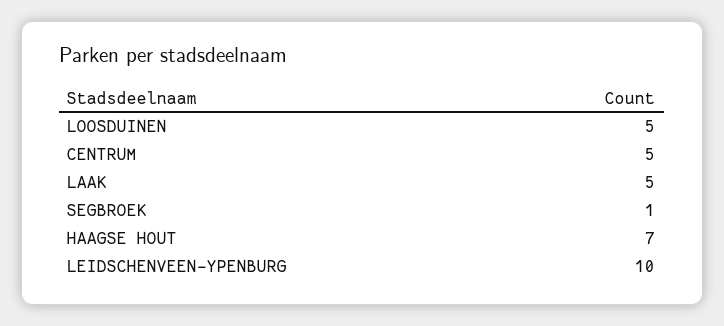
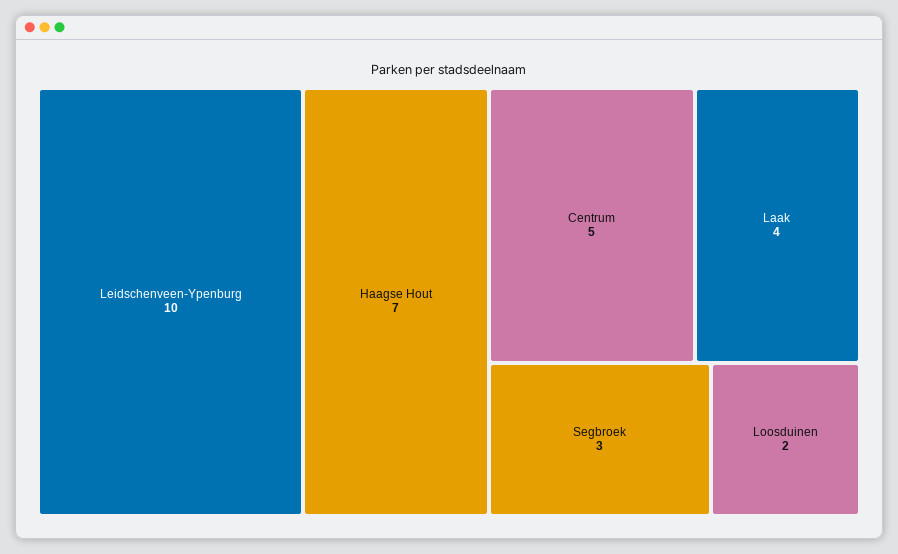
  {
-   "LOOSDUINEN": 5,
+   "LOOSDUINEN": 2,
    "CENTRUM": 5,
-   "LAAK": 5,
+   "LAAK": 4,
-   "SEGBROEK": 1,
+   "SEGBROEK": 3,
    "HAAGSE HOUT": 7,
    "LEIDSCHENVEEN-YPENBURG": 10
  }

